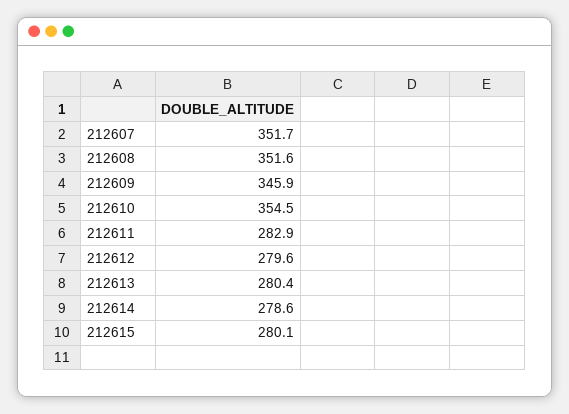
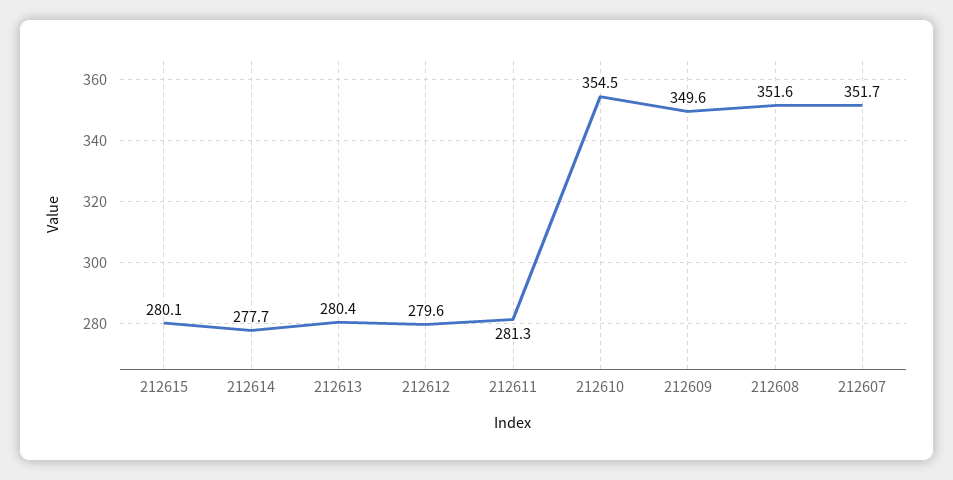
  {
    "212607": 351.7,
    "212608": 351.6,
-   "212609": 345.9,
+   "212609": 349.6,
    "212610": 354.5,
-   "212611": 282.9,
+   "212611": 281.3,
    "212612": 279.6,
    "212613": 280.4,
-   "212614": 278.6,
+   "212614": 277.7,
    "212615": 280.1
  }

